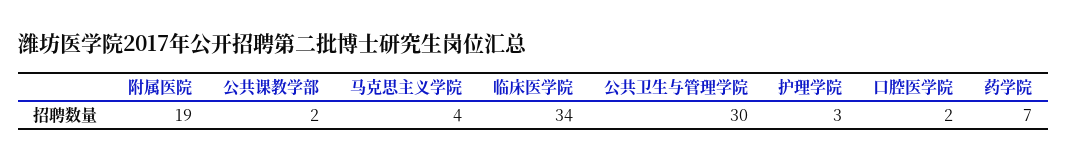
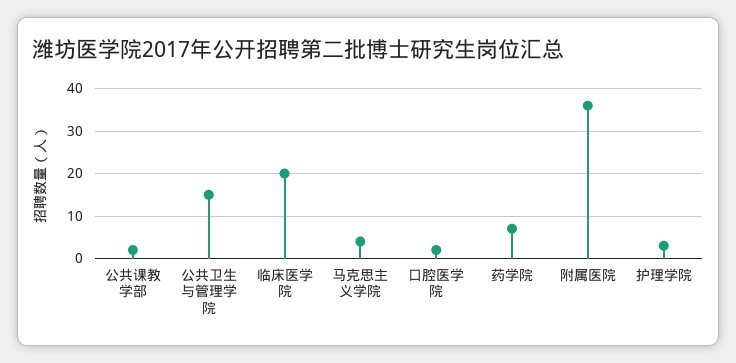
  {
-   "附属医院": 19,
+   "附属医院": 35,
    "公共课教学部": 2,
    "马克思主义学院": 4,
-   "临床医学院": 34,
+   "临床医学院": 20,
-   "公共卫生与管理学院": 30,
+   "公共卫生与管理学院": 15,
    "护理学院": 3,
    "口腔医学院": 2,
    "药学院": 7
  }

